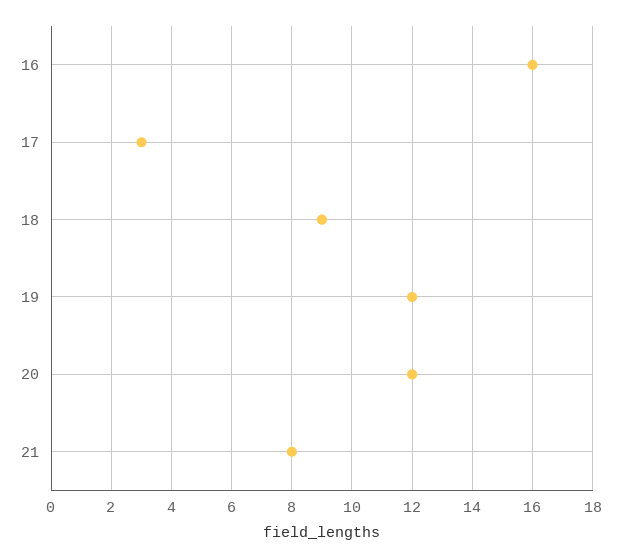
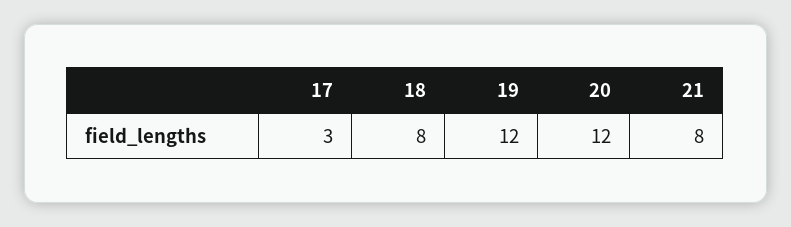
  {
-   "16": 16,
    "17": 3,
-   "18": 9,
+   "18": 8,
    "19": 12,
    "20": 12,
    "21": 8
  }

